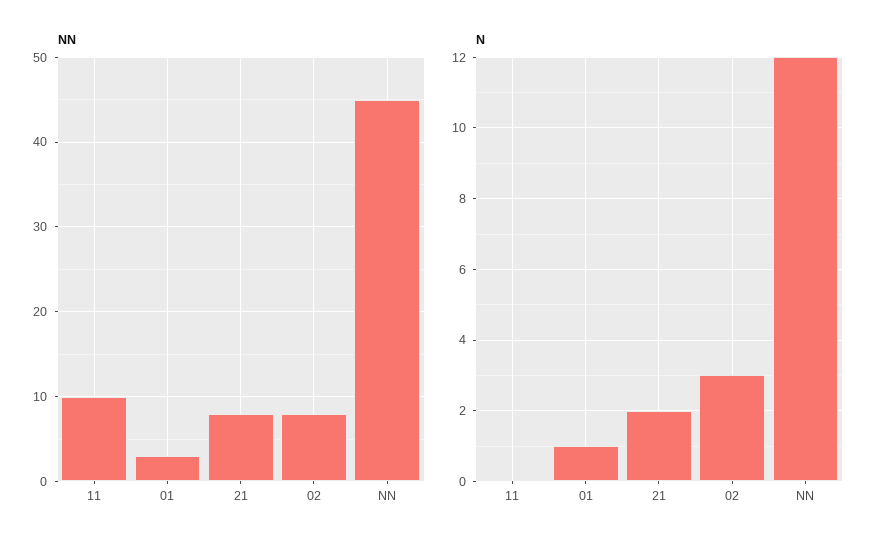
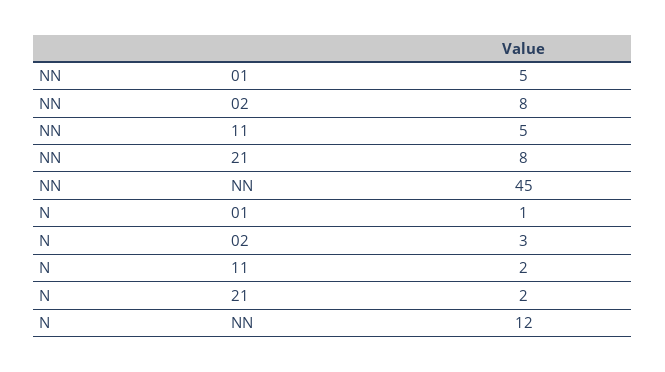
  {
    "NN": {
-     "11": 10,
+     "11": 5,
-     "01": 3,
+     "01": 5,
      "21": 8,
      "02": 8,
      "NN": 45
    },
    "N": {
-     "11": 0,
+     "11": 2,
      "01": 1,
      "21": 2,
      "02": 3,
      "NN": 12
    }
  }

